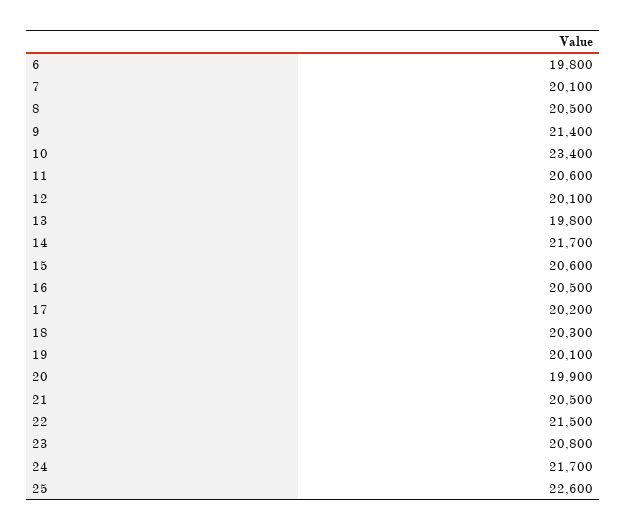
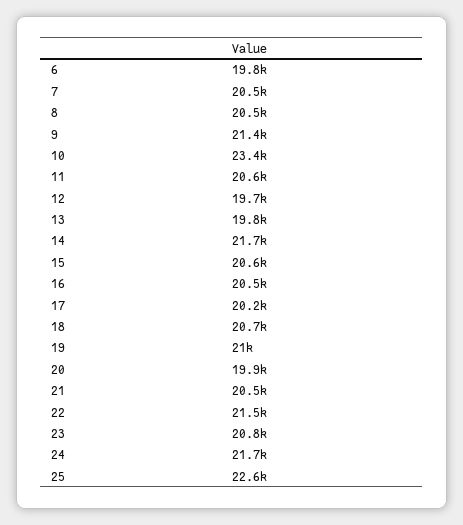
  {
    "6": 19800,
-   "7": 20100,
+   "7": 20500,
    "8": 20500,
    "9": 21400,
    "10": 23400,
    "11": 20600,
-   "12": 20100,
+   "12": 19700,
    "13": 19800,
    "14": 21700,
    "15": 20600,
    "16": 20500,
    "17": 20200,
-   "18": 20300,
+   "18": 20700,
-   "19": 20100,
+   "19": 21000,
    "20": 19900,
    "21": 20500,
    "22": 21500,
    "23": 20800,
    "24": 21700,
    "25": 22600
  }

